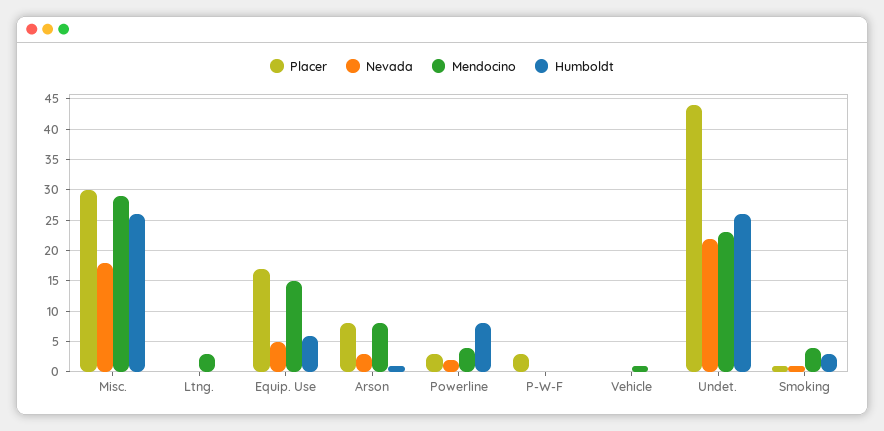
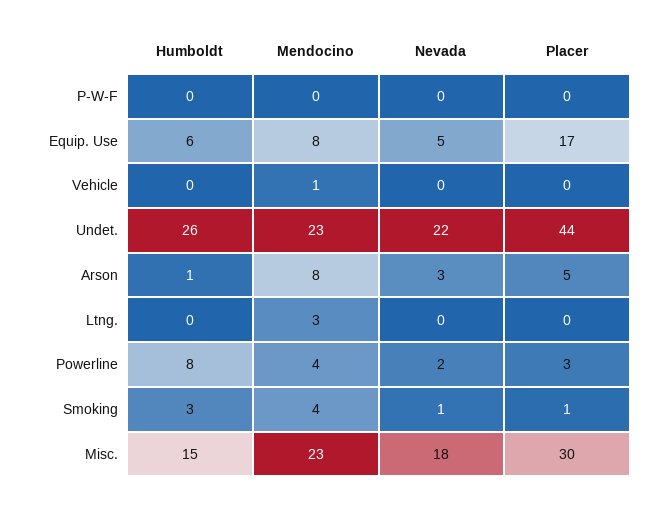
  {
    "Placer": {
      "Misc.": 30,
      "Ltng.": 0,
      "Equip. Use": 17,
-     "Arson": 8,
+     "Arson": 5,
      "Powerline": 3,
-     "P-W-F": 3,
+     "P-W-F": 0,
      "Vehicle": 0,
      "Undet.": 44,
      "Smoking": 1
    },
    "Nevada": {
      "Misc.": 18,
      "Ltng.": 0,
      "Equip. Use": 5,
      "Arson": 3,
      "Powerline": 2,
      "P-W-F": 0,
      "Vehicle": 0,
      "Undet.": 22,
      "Smoking": 1
    },
    "Mendocino": {
-     "Misc.": 29,
+     "Misc.": 23,
      "Ltng.": 3,
-     "Equip. Use": 15,
+     "Equip. Use": 8,
      "Arson": 8,
      "Powerline": 4,
      "P-W-F": 0,
      "Vehicle": 1,
      "Undet.": 23,
      "Smoking": 4
    },
    "Humboldt": {
-     "Misc.": 26,
+     "Misc.": 15,
      "Ltng.": 0,
      "Equip. Use": 6,
      "Arson": 1,
      "Powerline": 8,
      "P-W-F": 0,
      "Vehicle": 0,
      "Undet.": 26,
      "Smoking": 3
    }
  }

